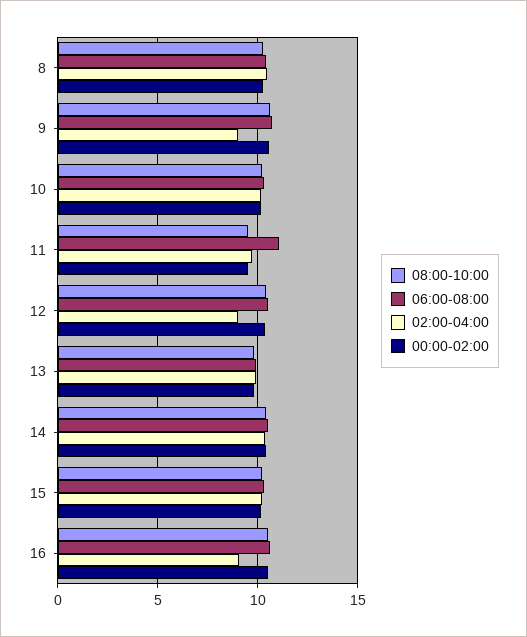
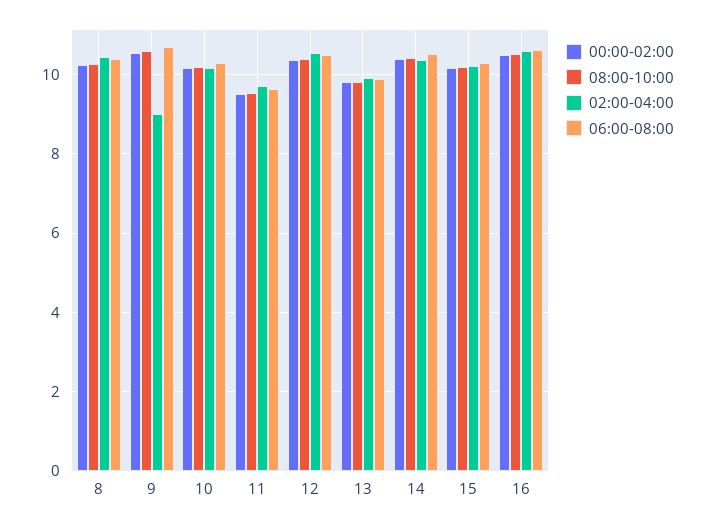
  {
    "08:00-10:00": {
      "8": 10.2,
      "9": 10.6,
      "10": 10.2,
      "11": 9.6,
      "12": 10.4,
      "13": 9.8,
      "14": 10.4,
      "15": 10.2,
      "16": 10.6
    },
    "06:00-08:00": {
      "8": 10.4,
      "9": 10.6,
      "10": 10.2,
-     "11": 11,
+     "11": 9.6,
      "12": 10.4,
      "13": 9.8,
      "14": 10.6,
      "15": 10.2,
      "16": 10.6
    },
    "02:00-04:00": {
      "8": 10.4,
      "9": 9,
      "10": 10.2,
      "11": 9.8,
-     "12": 9,
+     "12": 10.6,
      "13": 10,
      "14": 10.4,
      "15": 10.2,
-     "16": 9
+     "16": 10.6
    },
    "00:00-02:00": {
      "8": 10.2,
      "9": 10.6,
      "10": 10.2,
      "11": 9.6,
      "12": 10.4,
      "13": 9.8,
      "14": 10.4,
      "15": 10.2,
      "16": 10.4
    }
  }

